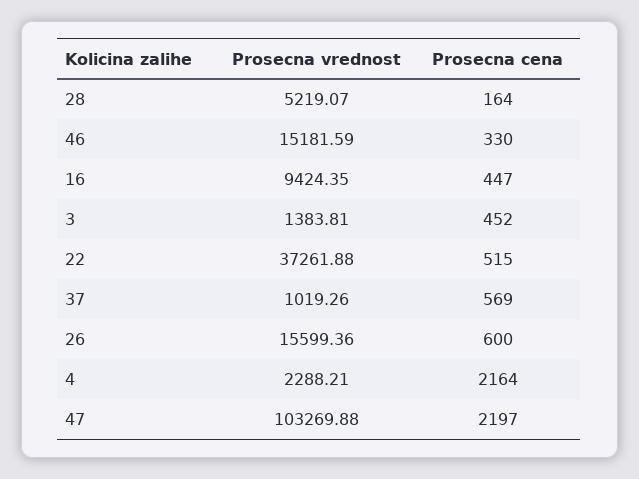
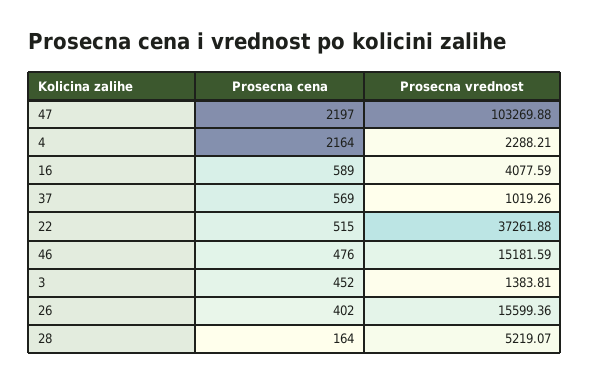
  {
    "Prosecna vrednost": {
      "28": 5219.07,
      "46": 15181.59,
-     "16": 9424.35,
+     "16": 4077.59,
      "3": 1383.81,
      "22": 37261.88,
      "37": 1019.26,
      "26": 15599.36,
      "4": 2288.21,
      "47": 103269.88
    },
    "Prosecna cena": {
      "28": 164,
-     "46": 330,
+     "46": 476,
-     "16": 447,
+     "16": 589,
      "3": 452,
      "22": 515,
      "37": 569,
-     "26": 600,
+     "26": 402,
      "4": 2164,
      "47": 2197
    }
  }

